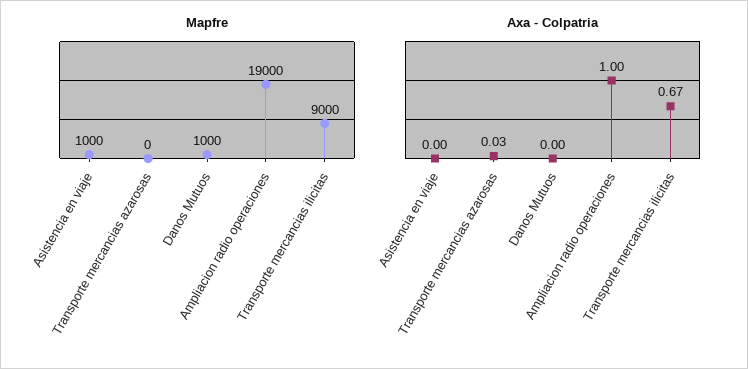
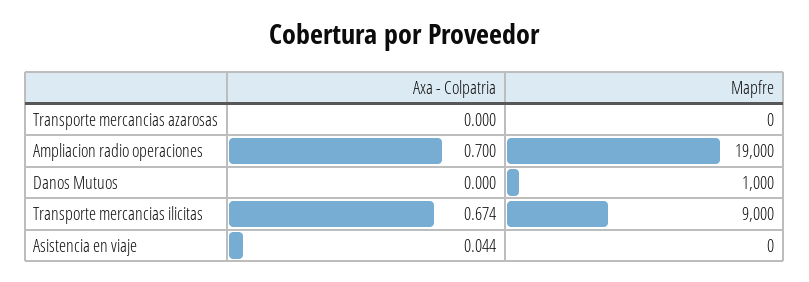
  {
    "Mapfre": {
-     "Asistencia en viaje": 1000,
+     "Asistencia en viaje": 0,
      "Transporte mercancias azarosas": 0,
      "Danos Mutuos": 1000,
      "Ampliacion radio operaciones": 19000,
      "Transporte mercancias ilicitas": 9000
    },
    "Axa - Colpatria": {
-     "Asistencia en viaje": 0,
+     "Asistencia en viaje": 0.044,
-     "Transporte mercancias azarosas": 0.03,
+     "Transporte mercancias azarosas": 0,
      "Danos Mutuos": 0,
-     "Ampliacion radio operaciones": 1,
+     "Ampliacion radio operaciones": 0.7,
      "Transporte mercancias ilicitas": 0.674
    }
  }

